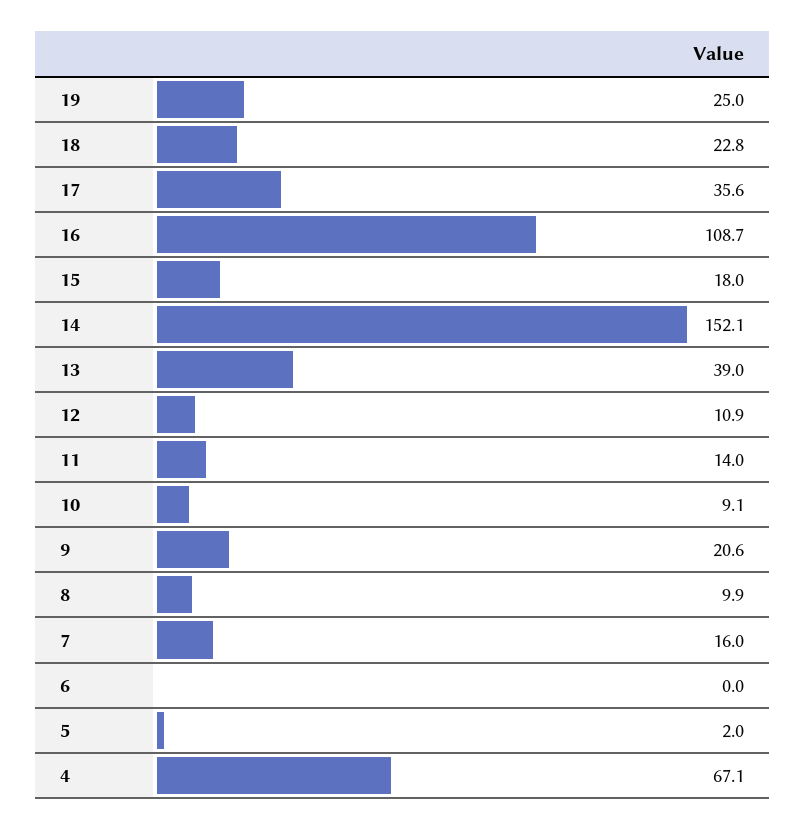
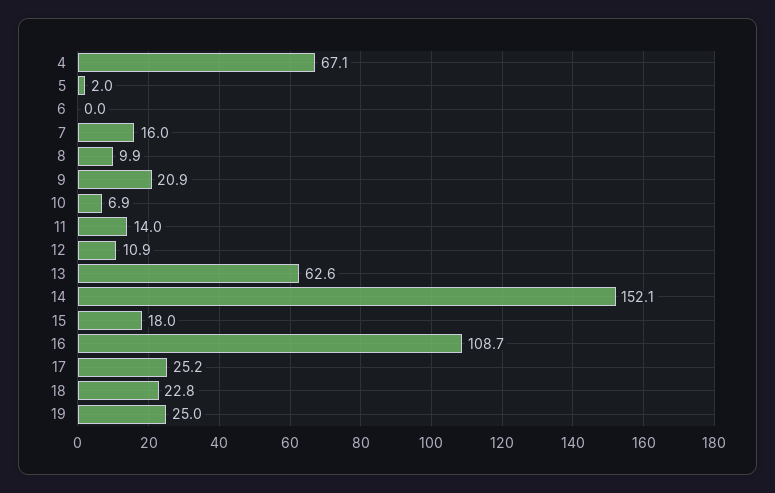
  {
    "19": 25,
    "18": 22.8,
-   "17": 35.6,
+   "17": 25.2,
    "16": 108.7,
    "15": 18,
    "14": 152.1,
-   "13": 39,
+   "13": 62.6,
    "12": 10.9,
    "11": 14,
-   "10": 9.1,
+   "10": 6.9,
-   "9": 20.6,
+   "9": 20.9,
    "8": 9.9,
    "7": 16,
    "6": 0,
    "5": 2,
    "4": 67.1
  }

